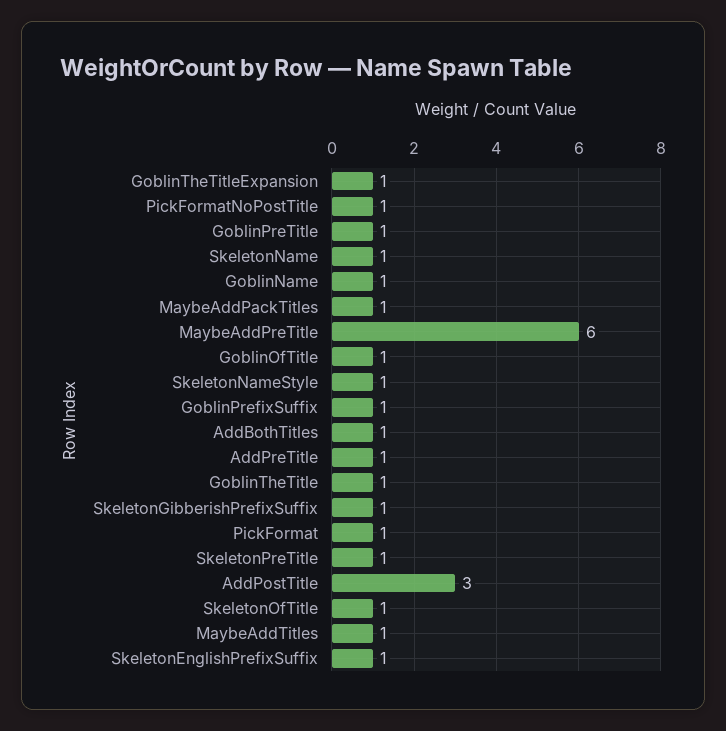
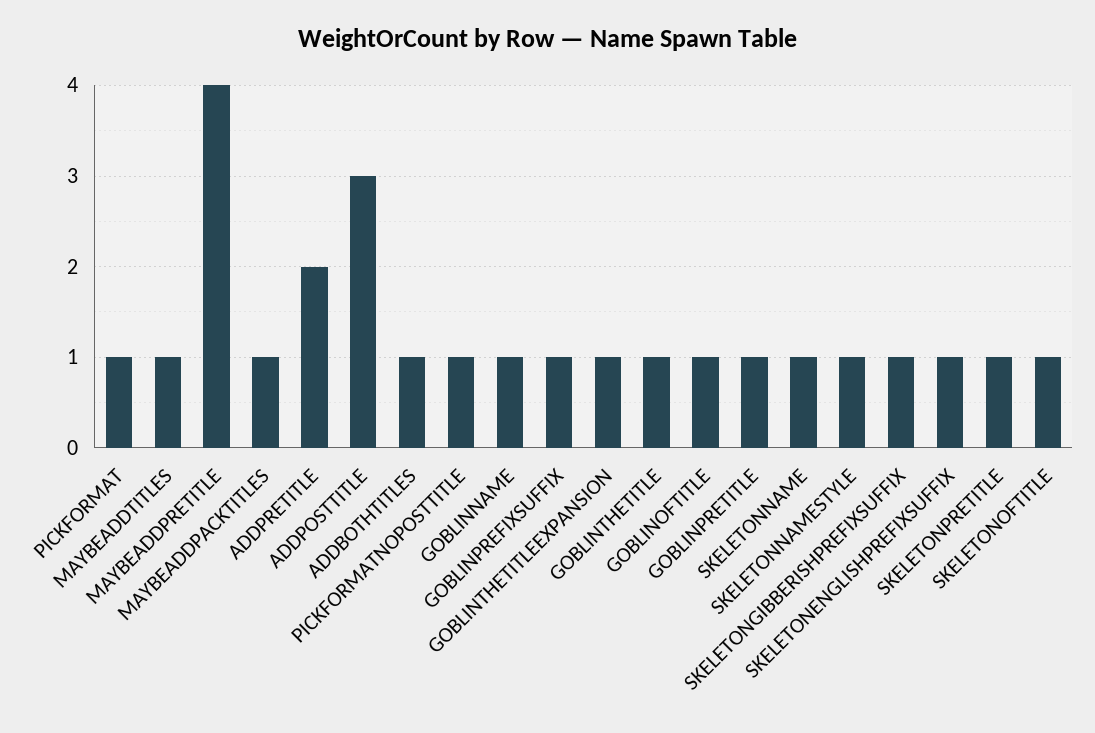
  {
    "GoblinTheTitleExpansion": 1,
    "PickFormatNoPostTitle": 1,
    "GoblinPreTitle": 1,
    "SkeletonName": 1,
    "GoblinName": 1,
    "MaybeAddPackTitles": 1,
-   "MaybeAddPreTitle": 6,
+   "MaybeAddPreTitle": 4,
    "GoblinOfTitle": 1,
    "SkeletonNameStyle": 1,
    "GoblinPrefixSuffix": 1,
    "AddBothTitles": 1,
-   "AddPreTitle": 1,
+   "AddPreTitle": 2,
    "GoblinTheTitle": 1,
    "SkeletonGibberishPrefixSuffix": 1,
    "PickFormat": 1,
    "SkeletonPreTitle": 1,
    "AddPostTitle": 3,
    "SkeletonOfTitle": 1,
    "MaybeAddTitles": 1,
    "SkeletonEnglishPrefixSuffix": 1
  }

